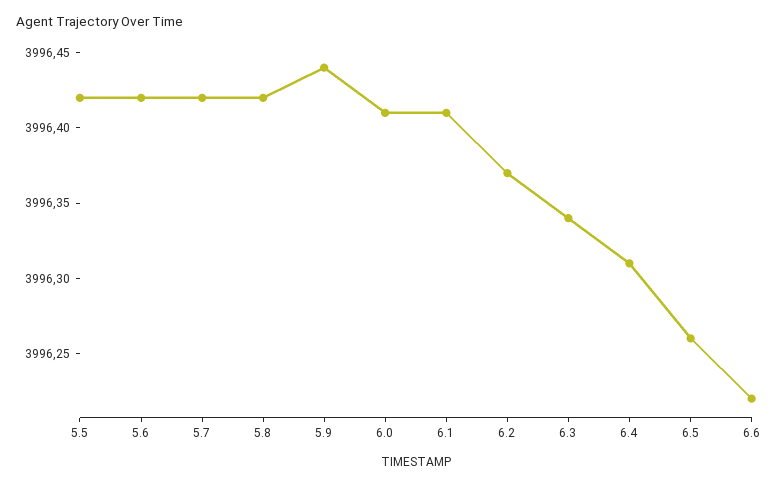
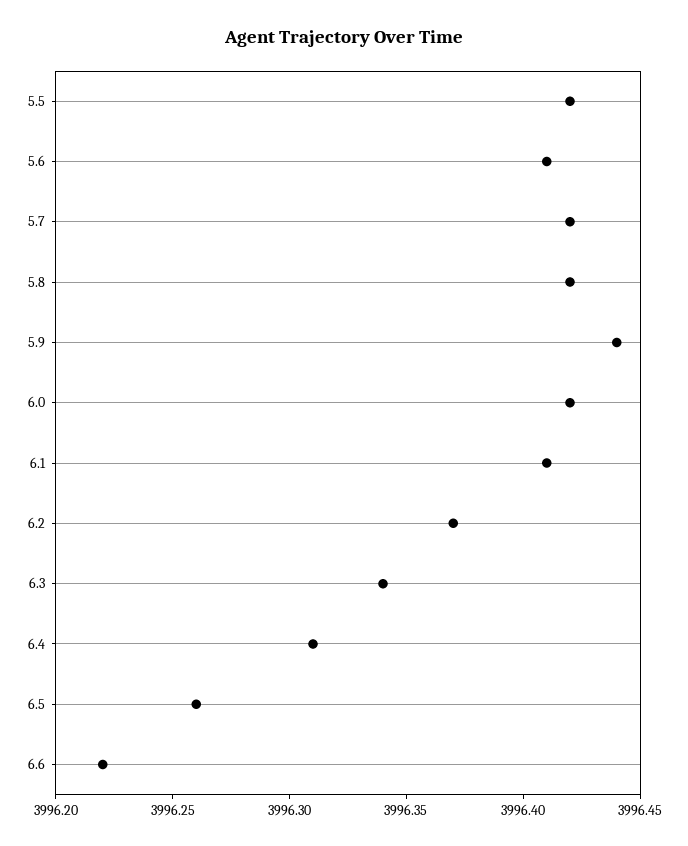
  {
    "5.5": 3996.42,
-   "5.6": 3996.42,
+   "5.6": 3996.41,
    "5.7": 3996.42,
    "5.8": 3996.42,
    "5.9": 3996.44,
-   "6.0": 3996.41,
+   "6.0": 3996.42,
    "6.1": 3996.41,
    "6.2": 3996.37,
    "6.3": 3996.34,
    "6.4": 3996.31,
    "6.5": 3996.26,
    "6.6": 3996.22
  }

